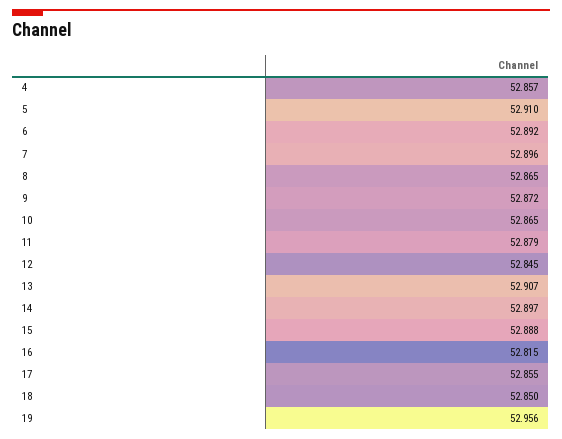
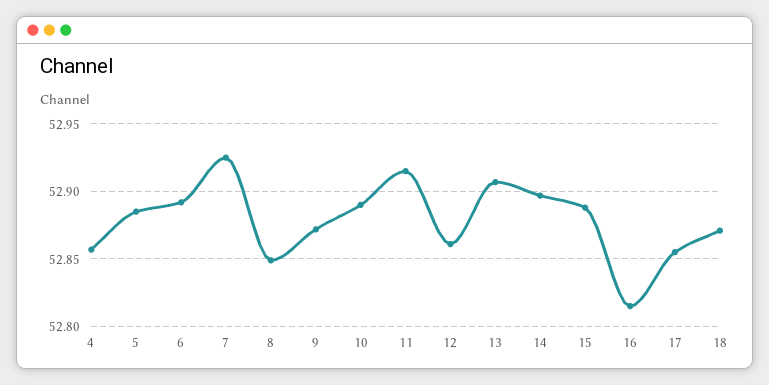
  {
    "4": 52.857,
-   "5": 52.91,
+   "5": 52.885,
    "6": 52.892,
-   "7": 52.896,
+   "7": 52.925,
-   "8": 52.865,
+   "8": 52.85,
    "9": 52.872,
-   "10": 52.865,
+   "10": 52.89,
-   "11": 52.879,
+   "11": 52.915,
-   "12": 52.845,
+   "12": 52.86,
    "13": 52.907,
    "14": 52.897,
    "15": 52.888,
    "16": 52.815,
    "17": 52.855,
-   "18": 52.85,
+   "18": 52.87
-   "19": 52.956
  }

